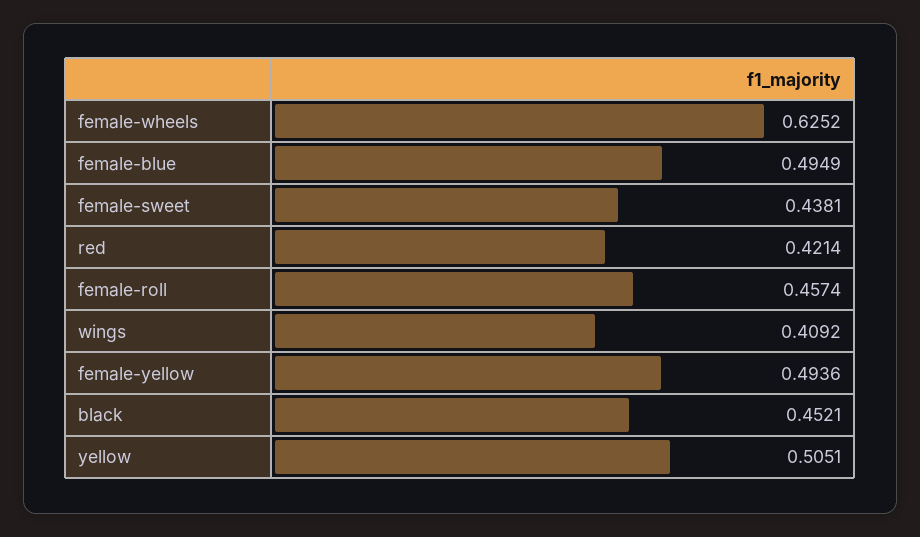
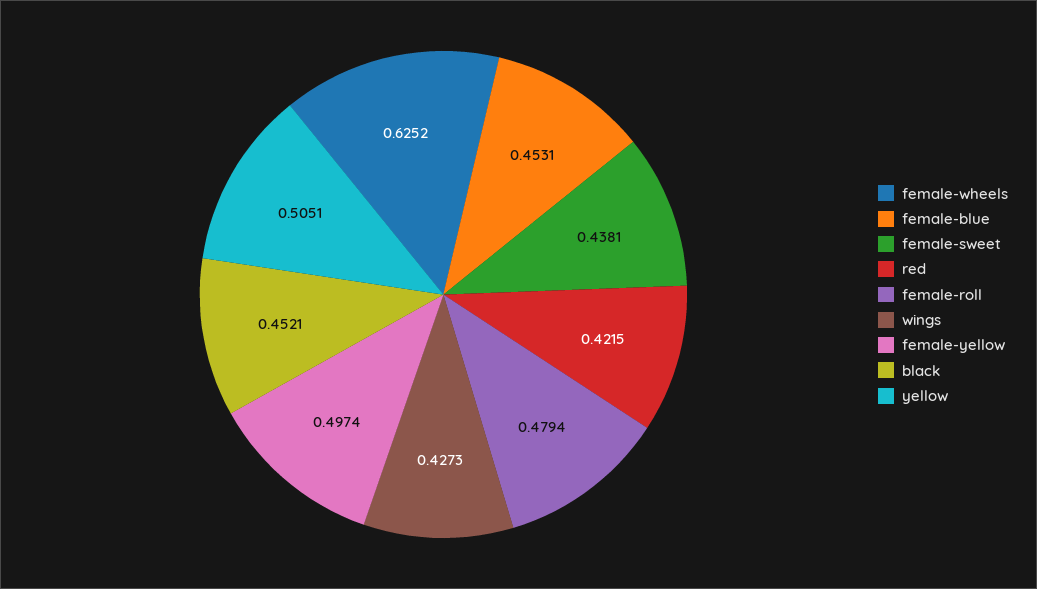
  {
    "female-wheels": 0.6252,
-   "female-blue": 0.4949,
+   "female-blue": 0.4531,
    "female-sweet": 0.4381,
-   "red": 0.4214,
+   "red": 0.4215,
-   "female-roll": 0.4574,
+   "female-roll": 0.4794,
-   "wings": 0.4092,
+   "wings": 0.4273,
-   "female-yellow": 0.4936,
+   "female-yellow": 0.4974,
    "black": 0.4521,
    "yellow": 0.5051
  }

